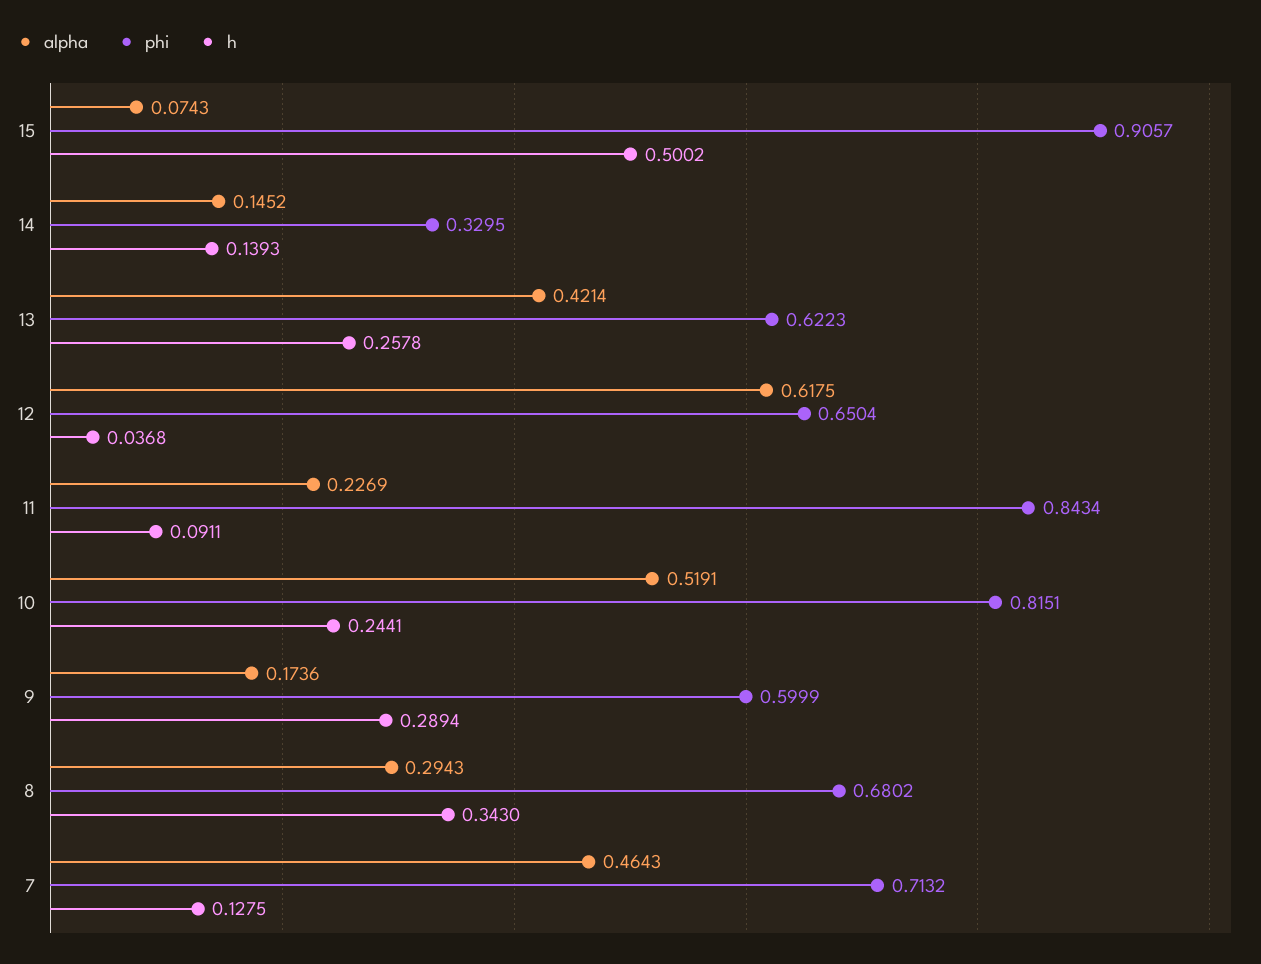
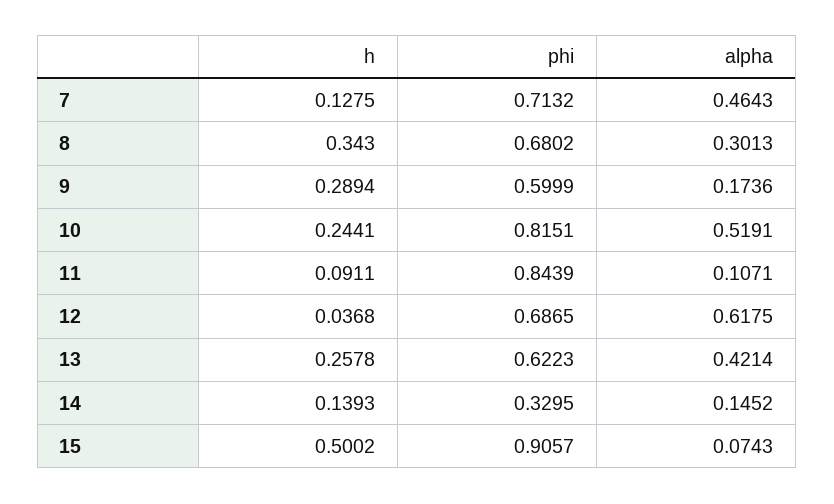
  {
    "alpha": {
      "15": 0.0743,
      "14": 0.1452,
      "13": 0.4214,
      "12": 0.6175,
-     "11": 0.2269,
+     "11": 0.1071,
      "10": 0.5191,
      "9": 0.1736,
-     "8": 0.2943,
+     "8": 0.3013,
      "7": 0.4643
    },
    "phi": {
      "15": 0.9057,
      "14": 0.3295,
      "13": 0.6223,
-     "12": 0.6504,
+     "12": 0.6865,
-     "11": 0.8434,
+     "11": 0.8439,
      "10": 0.8151,
      "9": 0.5999,
      "8": 0.6802,
      "7": 0.7132
    },
    "h": {
      "15": 0.5002,
      "14": 0.1393,
      "13": 0.2578,
      "12": 0.0368,
      "11": 0.0911,
      "10": 0.2441,
      "9": 0.2894,
      "8": 0.343,
      "7": 0.1275
    }
  }

